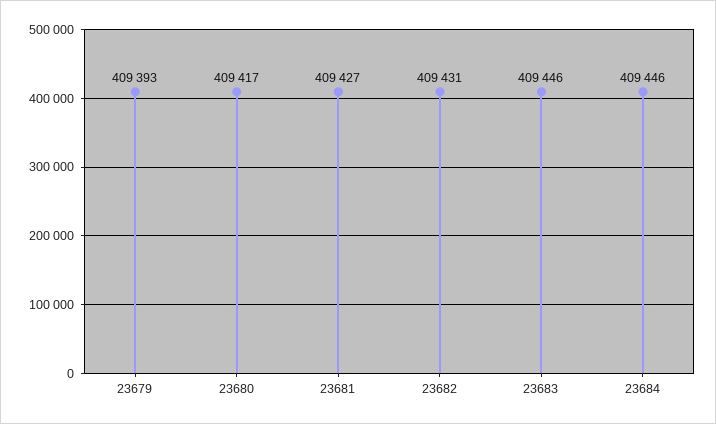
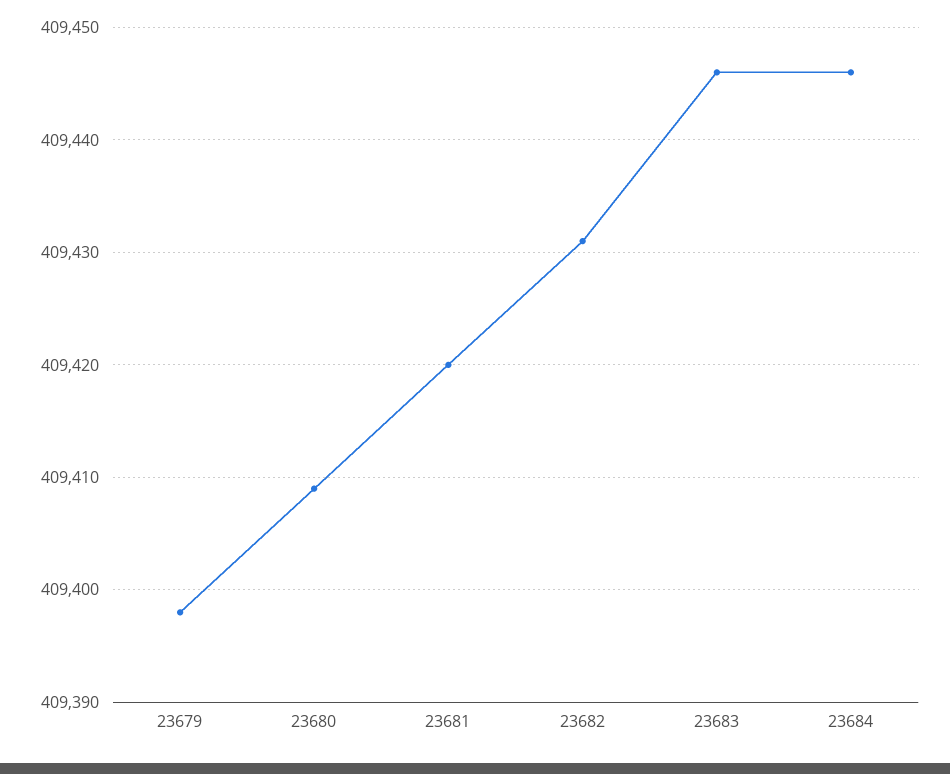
  {
-   "23679": 409393,
+   "23679": 409398,
-   "23680": 409417,
+   "23680": 409409,
-   "23681": 409427,
+   "23681": 409420,
    "23682": 409431,
    "23683": 409446,
    "23684": 409446
  }

